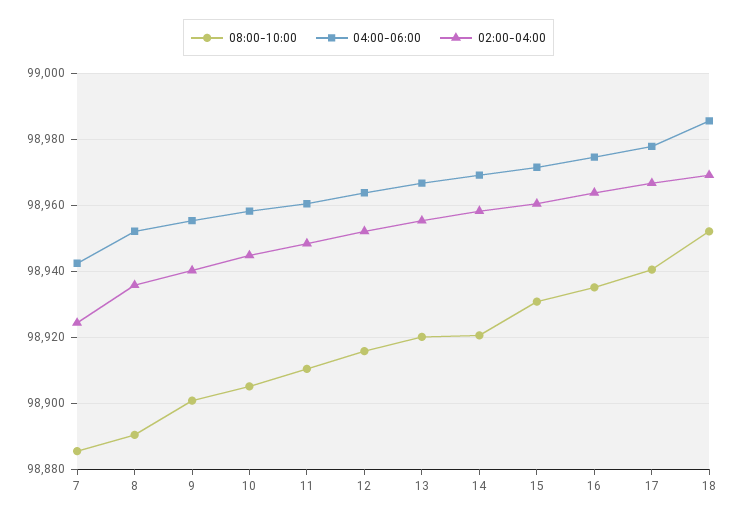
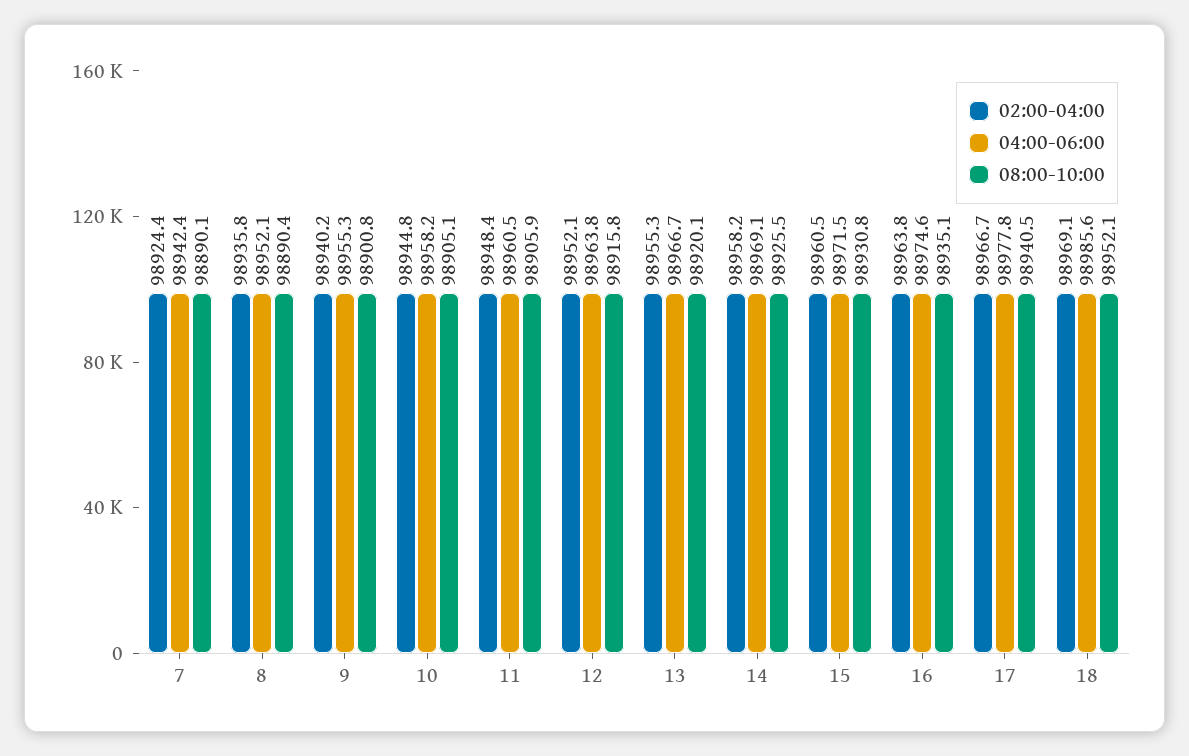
  {
    "08:00-10:00": {
-     "7": 98886,
+     "7": 98890.1,
      "8": 98890.4,
      "9": 98900.8,
      "10": 98905.1,
-     "11": 98910,
+     "11": 98905.9,
      "12": 98915.8,
      "13": 98920.1,
-     "14": 98920,
+     "14": 98925.5,
      "15": 98930.8,
      "16": 98935.1,
      "17": 98940.5,
      "18": 98952.1
    },
    "04:00-06:00": {
      "7": 98942.4,
      "8": 98952.1,
      "9": 98955.3,
      "10": 98958.2,
      "11": 98960.5,
      "12": 98963.8,
      "13": 98966.7,
      "14": 98969.1,
      "15": 98971.5,
      "16": 98974.6,
      "17": 98977.8,
      "18": 98985.6
    },
    "02:00-04:00": {
      "7": 98924.4,
      "8": 98935.8,
      "9": 98940.2,
      "10": 98944.8,
      "11": 98948.4,
      "12": 98952.1,
      "13": 98955.3,
      "14": 98958.2,
      "15": 98960.5,
      "16": 98963.8,
      "17": 98966.7,
      "18": 98969.1
    }
  }

